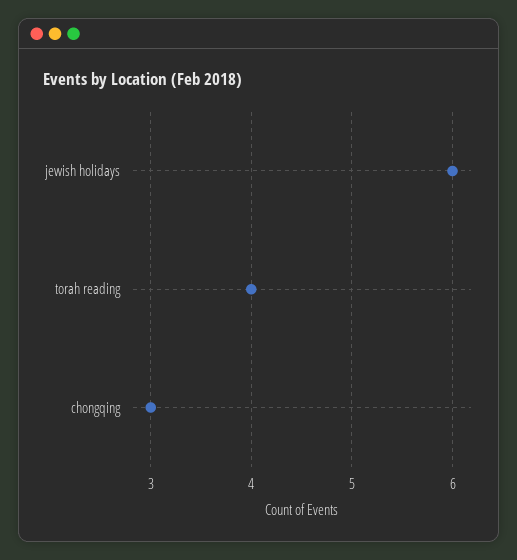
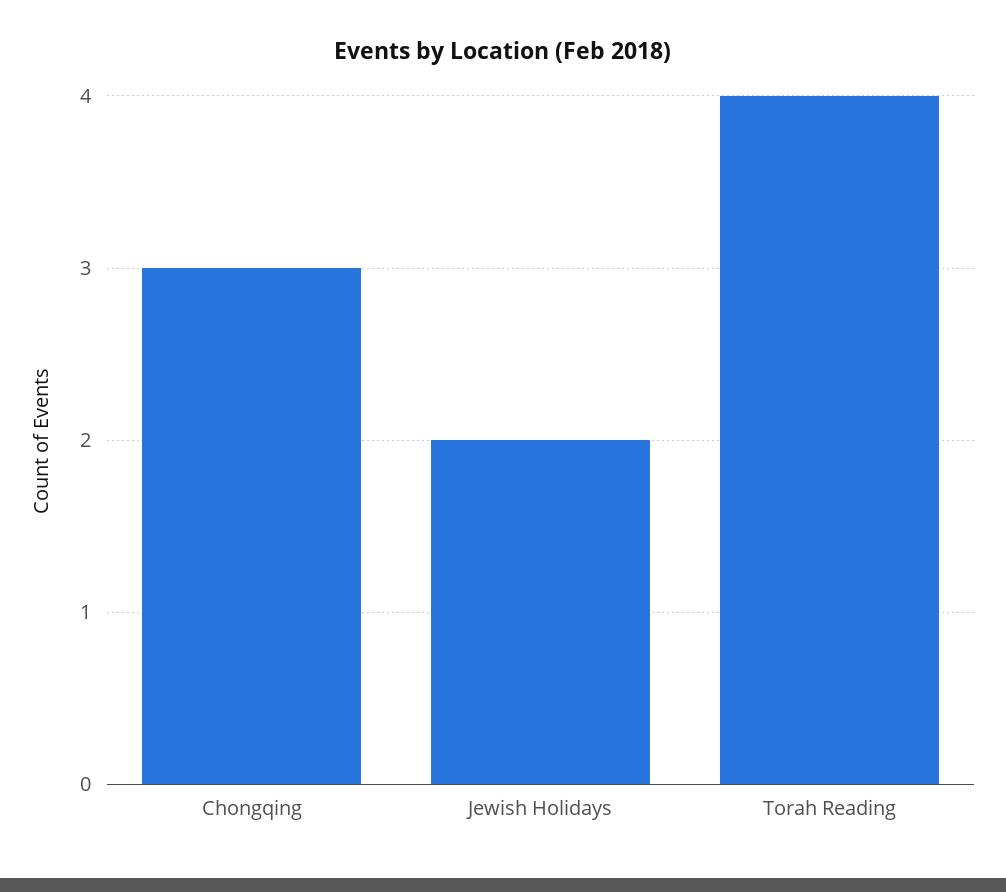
  {
-   "jewish holidays": 6,
+   "jewish holidays": 2,
    "torah reading": 4,
    "chongqing": 3
  }

